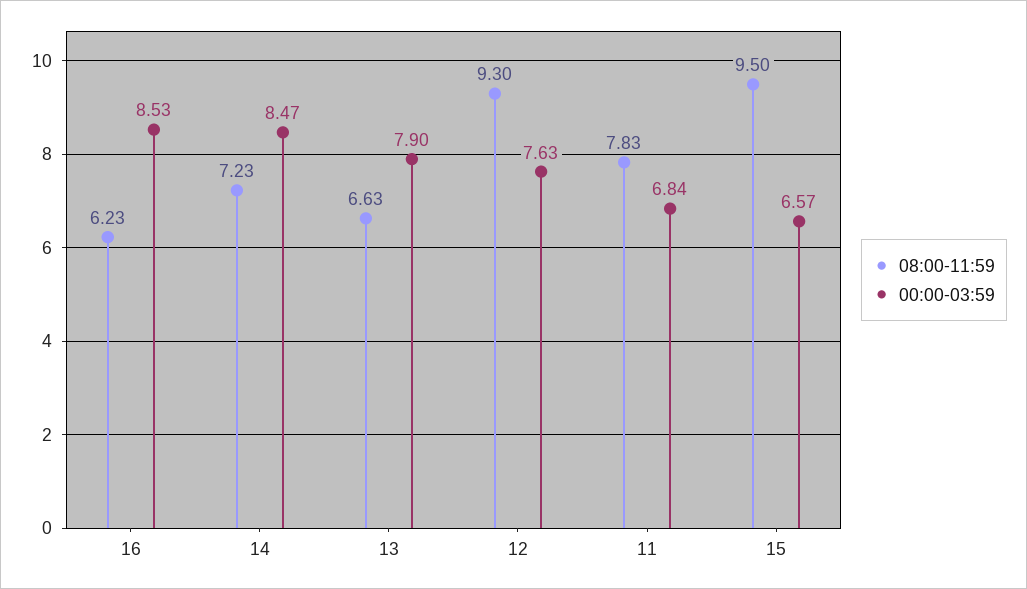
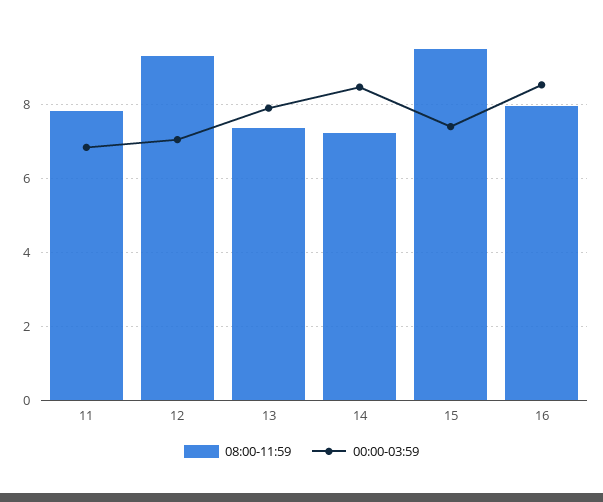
  {
    "08:00-11:59": {
-     "16": 6.23,
+     "16": 8,
      "14": 7.23,
-     "13": 6.63,
+     "13": 7.4,
      "12": 9.3,
      "11": 7.83,
      "15": 9.5
    },
    "00:00-03:59": {
      "16": 8.53,
      "14": 8.47,
      "13": 7.9,
-     "12": 7.63,
+     "12": 7,
      "11": 6.84,
-     "15": 6.57
+     "15": 7.4
    }
  }

